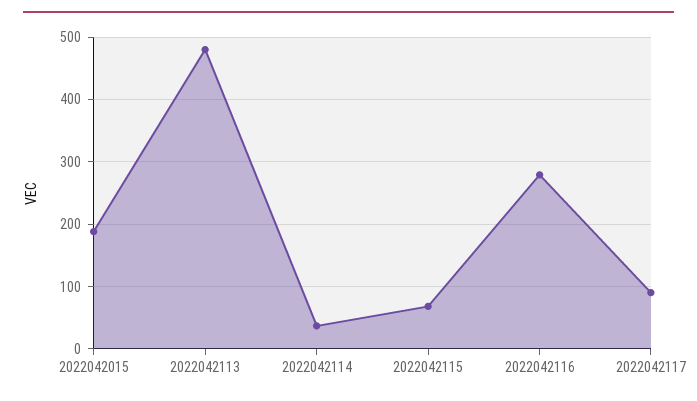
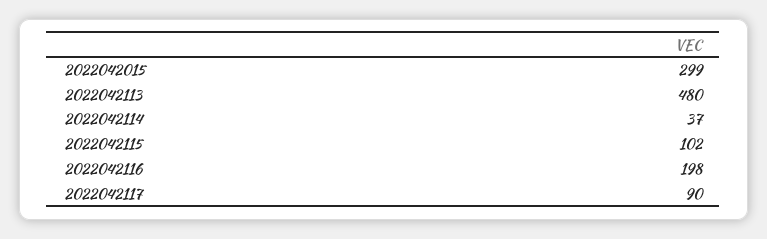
  {
-   "2022042015": 190,
+   "2022042015": 299,
    "2022042113": 480,
    "2022042114": 37,
-   "2022042115": 70,
+   "2022042115": 102,
-   "2022042116": 280,
+   "2022042116": 198,
    "2022042117": 90
  }

